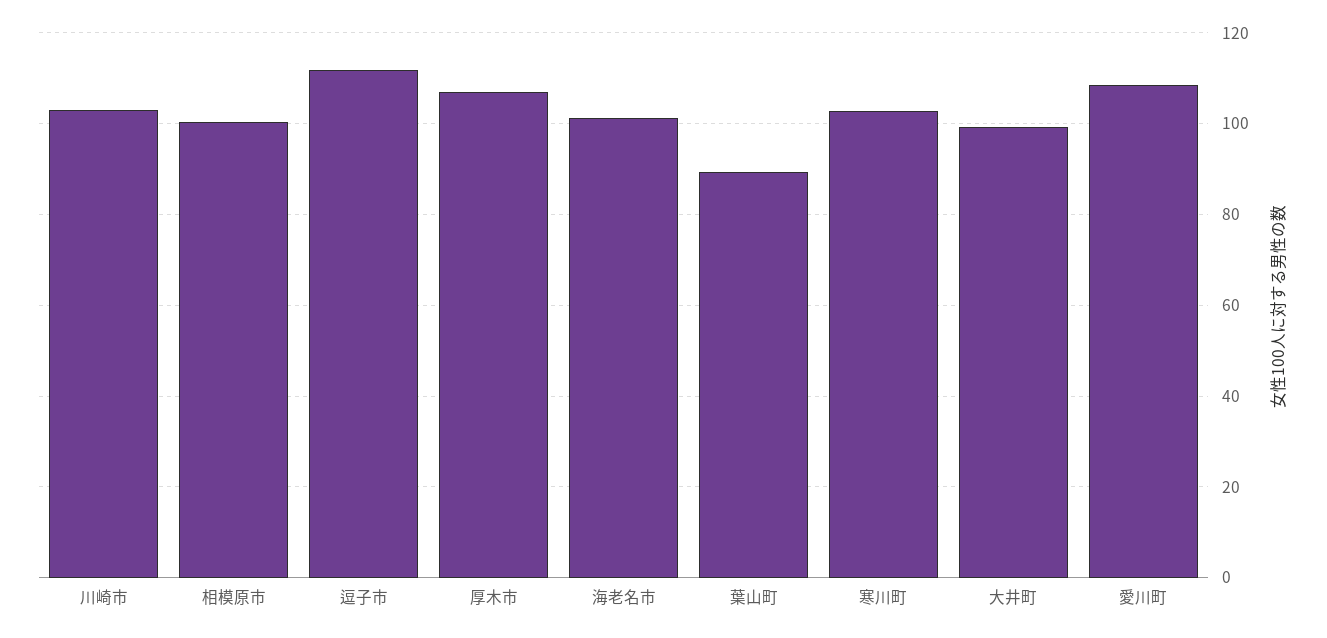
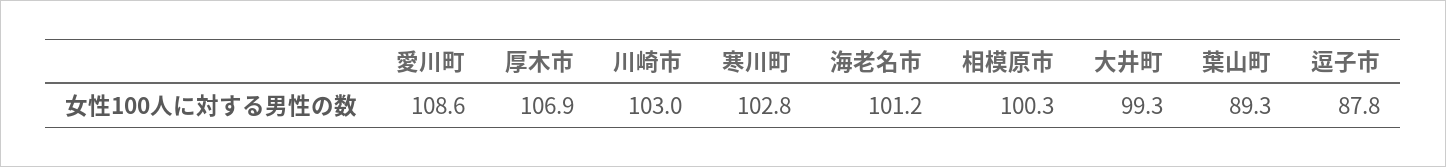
  {
    "川崎市": 103,
    "相模原市": 100.3,
-   "逗子市": 112,
+   "逗子市": 87.8,
    "厚木市": 106.9,
    "海老名市": 101.2,
    "葉山町": 89.3,
    "寒川町": 102.8,
    "大井町": 99.3,
    "愛川町": 108.6
  }

